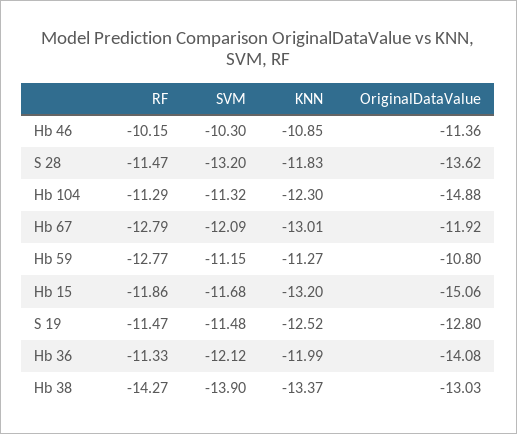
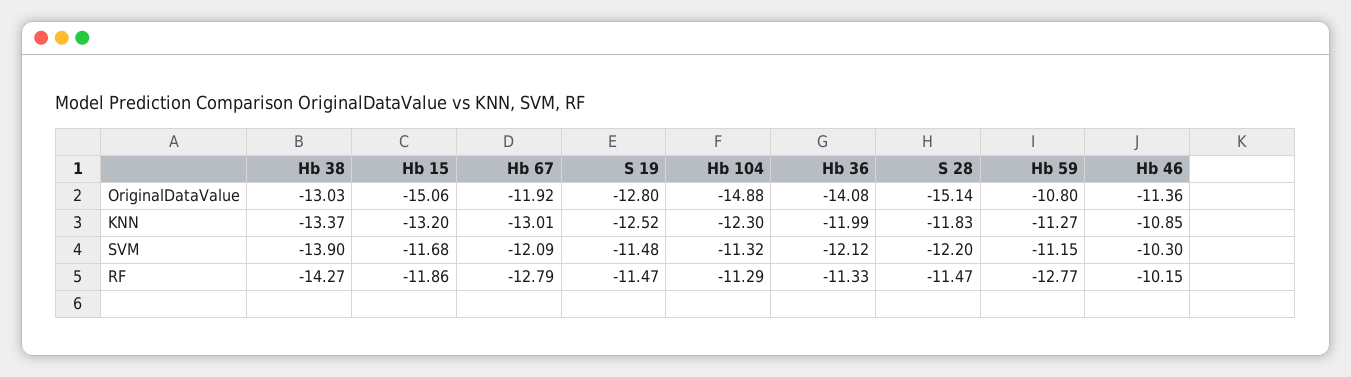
  {
    "RF": {
      "Hb 46": -10.15,
      "S 28": -11.47,
      "Hb 104": -11.29,
      "Hb 67": -12.79,
      "Hb 59": -12.77,
      "Hb 15": -11.86,
      "S 19": -11.47,
      "Hb 36": -11.33,
      "Hb 38": -14.27
    },
    "SVM": {
      "Hb 46": -10.3,
-     "S 28": -13.2,
+     "S 28": -12.2,
      "Hb 104": -11.32,
      "Hb 67": -12.09,
      "Hb 59": -11.15,
      "Hb 15": -11.68,
      "S 19": -11.48,
      "Hb 36": -12.12,
      "Hb 38": -13.9
    },
    "KNN": {
      "Hb 46": -10.85,
      "S 28": -11.83,
      "Hb 104": -12.3,
      "Hb 67": -13.01,
      "Hb 59": -11.27,
      "Hb 15": -13.2,
      "S 19": -12.52,
      "Hb 36": -11.99,
      "Hb 38": -13.37
    },
    "OriginalDataValue": {
      "Hb 46": -11.36,
-     "S 28": -13.62,
+     "S 28": -15.14,
      "Hb 104": -14.88,
      "Hb 67": -11.92,
      "Hb 59": -10.8,
      "Hb 15": -15.06,
      "S 19": -12.8,
      "Hb 36": -14.08,
      "Hb 38": -13.03
    }
  }

